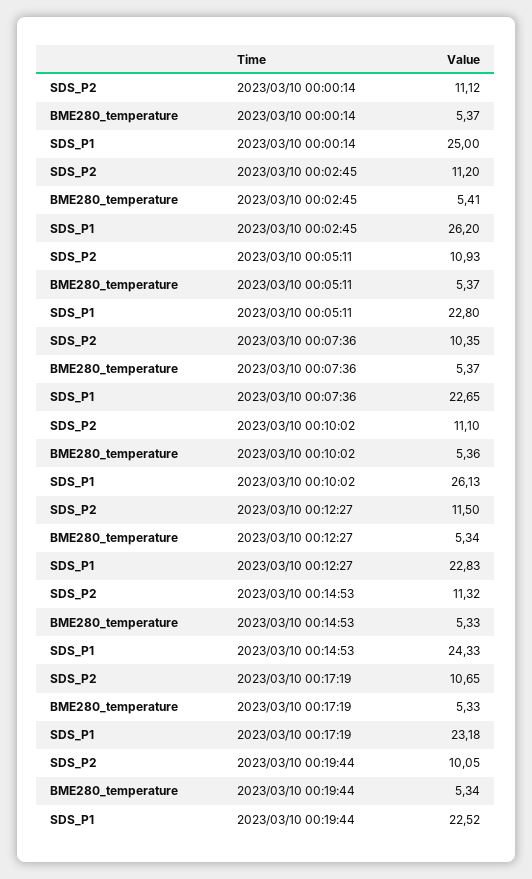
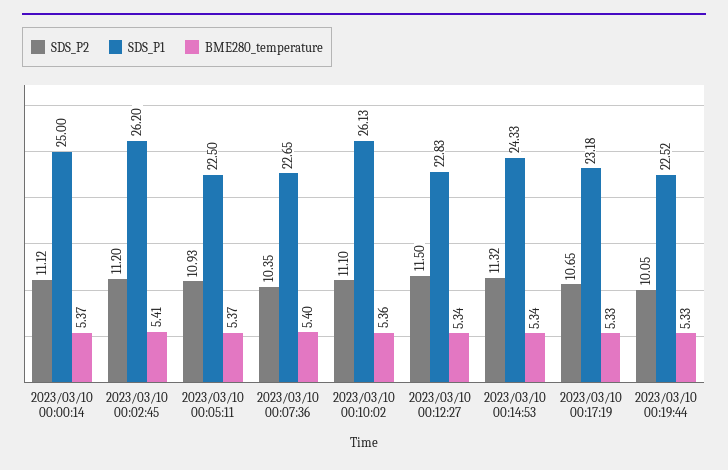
  {
    "SDS_P2": {
      "2023/03/10 00:00:14": 11.12,
      "2023/03/10 00:02:45": 11.2,
      "2023/03/10 00:05:11": 10.93,
      "2023/03/10 00:07:36": 10.35,
      "2023/03/10 00:10:02": 11.1,
      "2023/03/10 00:12:27": 11.5,
      "2023/03/10 00:14:53": 11.32,
      "2023/03/10 00:17:19": 10.65,
      "2023/03/10 00:19:44": 10.05
    },
    "BME280_temperature": {
      "2023/03/10 00:00:14": 5.37,
      "2023/03/10 00:02:45": 5.41,
      "2023/03/10 00:05:11": 5.37,
-     "2023/03/10 00:07:36": 5.37,
+     "2023/03/10 00:07:36": 5.4,
      "2023/03/10 00:10:02": 5.36,
      "2023/03/10 00:12:27": 5.34,
-     "2023/03/10 00:14:53": 5.33,
+     "2023/03/10 00:14:53": 5.34,
      "2023/03/10 00:17:19": 5.33,
-     "2023/03/10 00:19:44": 5.34
+     "2023/03/10 00:19:44": 5.33
    },
    "SDS_P1": {
      "2023/03/10 00:00:14": 25,
      "2023/03/10 00:02:45": 26.2,
-     "2023/03/10 00:05:11": 22.8,
+     "2023/03/10 00:05:11": 22.5,
      "2023/03/10 00:07:36": 22.65,
      "2023/03/10 00:10:02": 26.13,
      "2023/03/10 00:12:27": 22.83,
      "2023/03/10 00:14:53": 24.33,
      "2023/03/10 00:17:19": 23.18,
      "2023/03/10 00:19:44": 22.52
    }
  }

